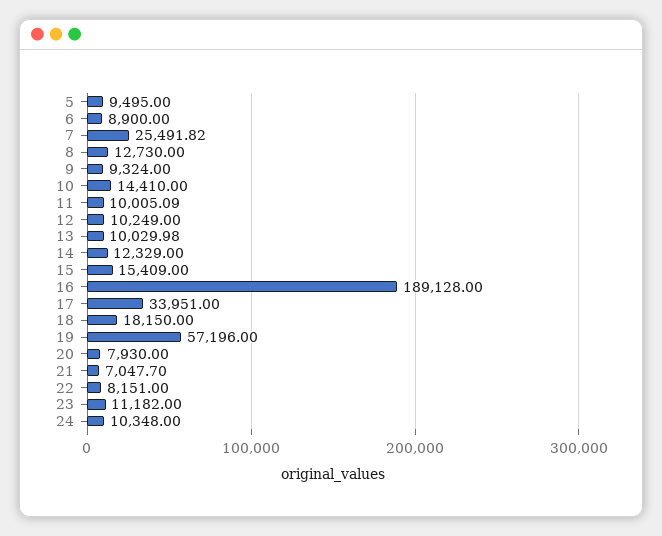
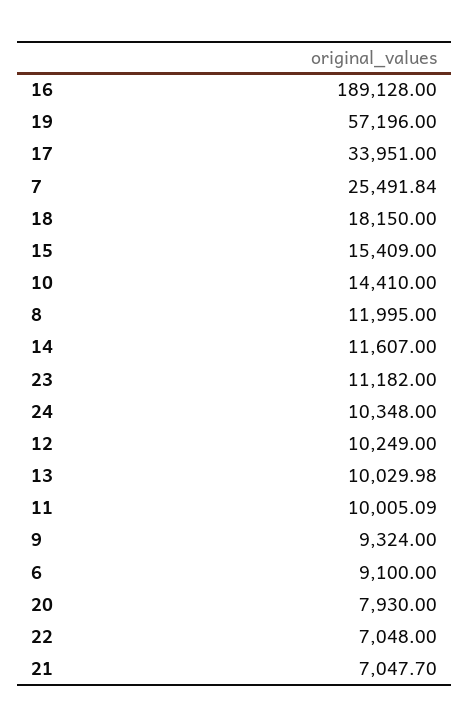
  {
-   "5": 9495,
-   "6": 8900,
+   "6": 9100,
-   "7": 25491.82,
+   "7": 25491.84,
-   "8": 12730,
+   "8": 11995,
    "9": 9324,
    "10": 14410,
    "11": 10005.09,
    "12": 10249,
    "13": 10029.98,
-   "14": 12329,
+   "14": 11607,
    "15": 15409,
    "16": 189128,
    "17": 33951,
    "18": 18150,
    "19": 57196,
    "20": 7930,
    "21": 7047.7,
-   "22": 8151,
+   "22": 7048,
    "23": 11182,
    "24": 10348
  }

